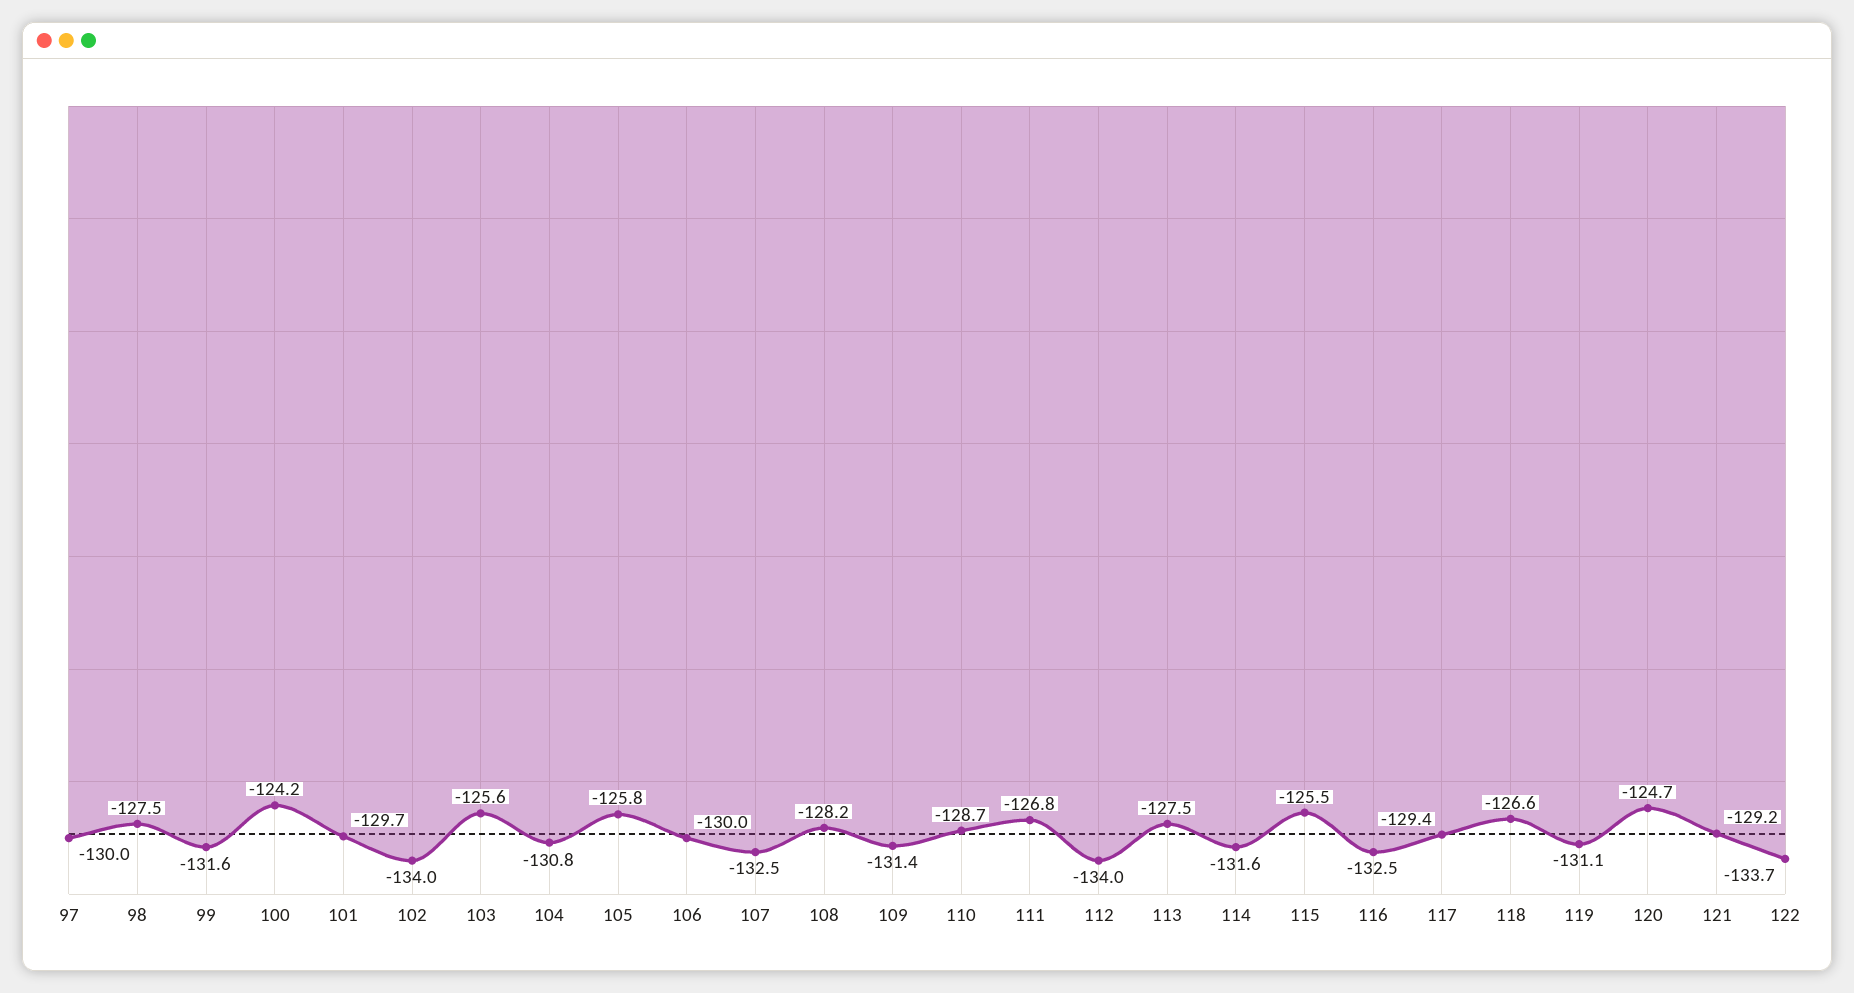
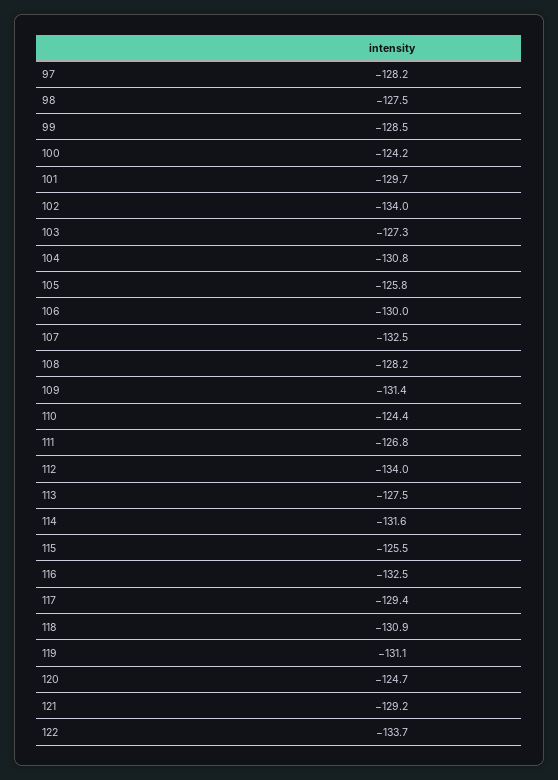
  {
-   "97": -130,
+   "97": -128.2,
    "98": -127.5,
-   "99": -131.6,
+   "99": -128.5,
    "100": -124.2,
    "101": -129.7,
    "102": -134,
-   "103": -125.6,
+   "103": -127.3,
    "104": -130.8,
    "105": -125.8,
    "106": -130,
    "107": -132.5,
    "108": -128.2,
    "109": -131.4,
-   "110": -128.7,
+   "110": -124.4,
    "111": -126.8,
    "112": -134,
    "113": -127.5,
    "114": -131.6,
    "115": -125.5,
    "116": -132.5,
    "117": -129.4,
-   "118": -126.6,
+   "118": -130.9,
    "119": -131.1,
    "120": -124.7,
    "121": -129.2,
    "122": -133.7
  }

